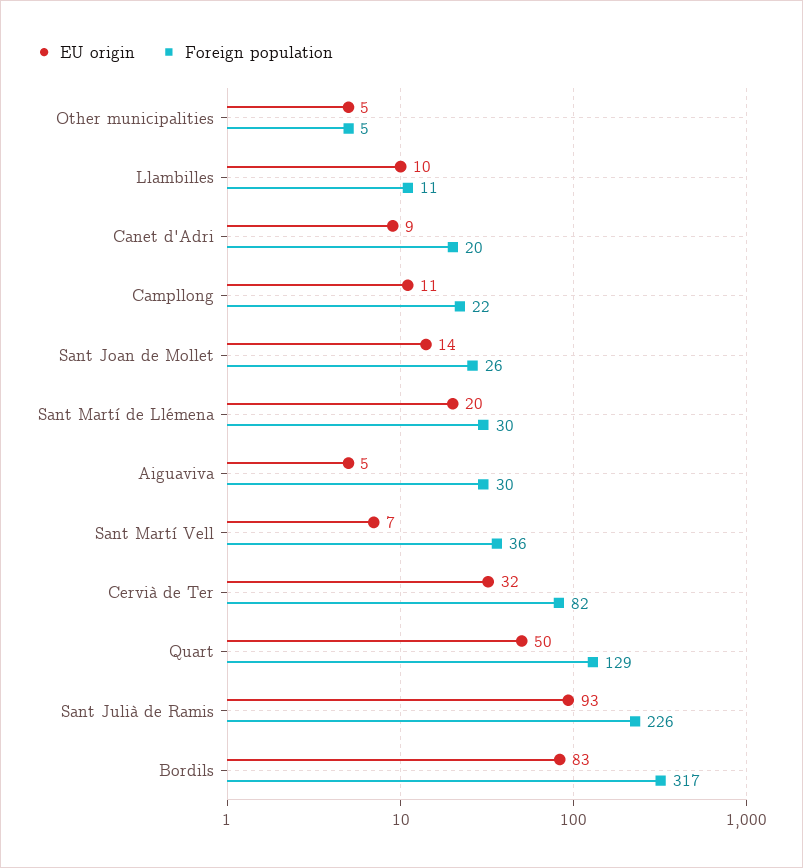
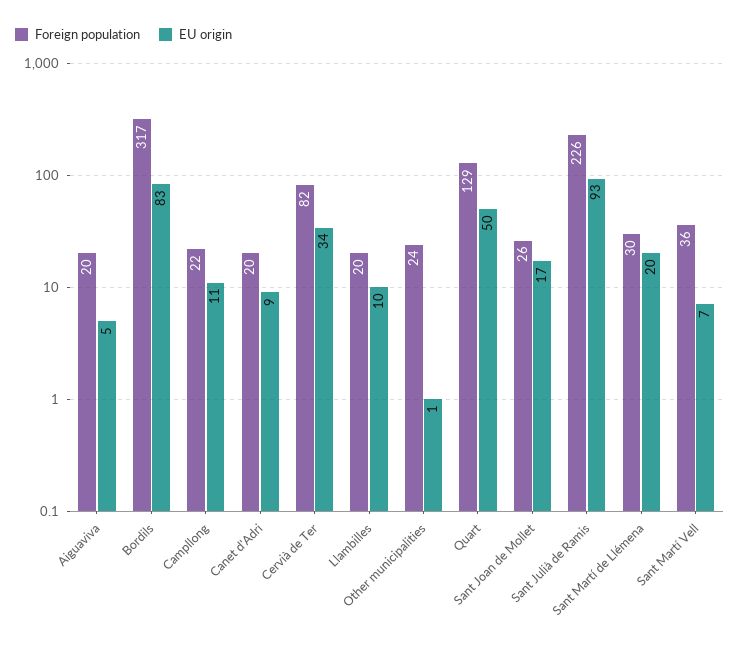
  {
    "EU origin": {
-     "Other municipalities": 5,
+     "Other municipalities": 1,
      "Llambilles": 10,
      "Canet d'Adri": 9,
      "Campllong": 11,
-     "Sant Joan de Mollet": 14,
+     "Sant Joan de Mollet": 17,
      "Sant Martí de Llémena": 20,
      "Aiguaviva": 5,
      "Sant Martí Vell": 7,
-     "Cervià de Ter": 32,
+     "Cervià de Ter": 34,
      "Quart": 50,
      "Sant Julià de Ramis": 93,
      "Bordils": 83
    },
    "Foreign population": {
-     "Other municipalities": 5,
+     "Other municipalities": 24,
-     "Llambilles": 11,
+     "Llambilles": 20,
      "Canet d'Adri": 20,
      "Campllong": 22,
      "Sant Joan de Mollet": 26,
      "Sant Martí de Llémena": 30,
-     "Aiguaviva": 30,
+     "Aiguaviva": 20,
      "Sant Martí Vell": 36,
      "Cervià de Ter": 82,
      "Quart": 129,
      "Sant Julià de Ramis": 226,
      "Bordils": 317
    }
  }

